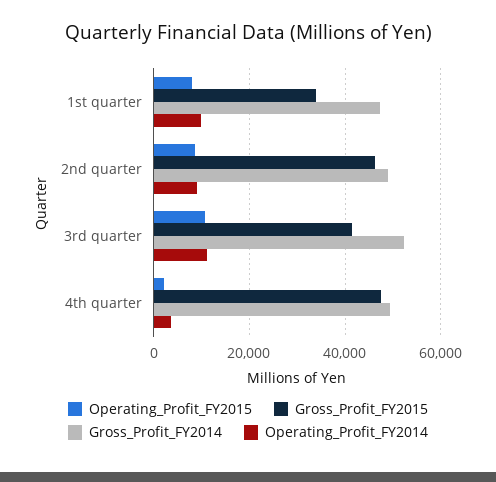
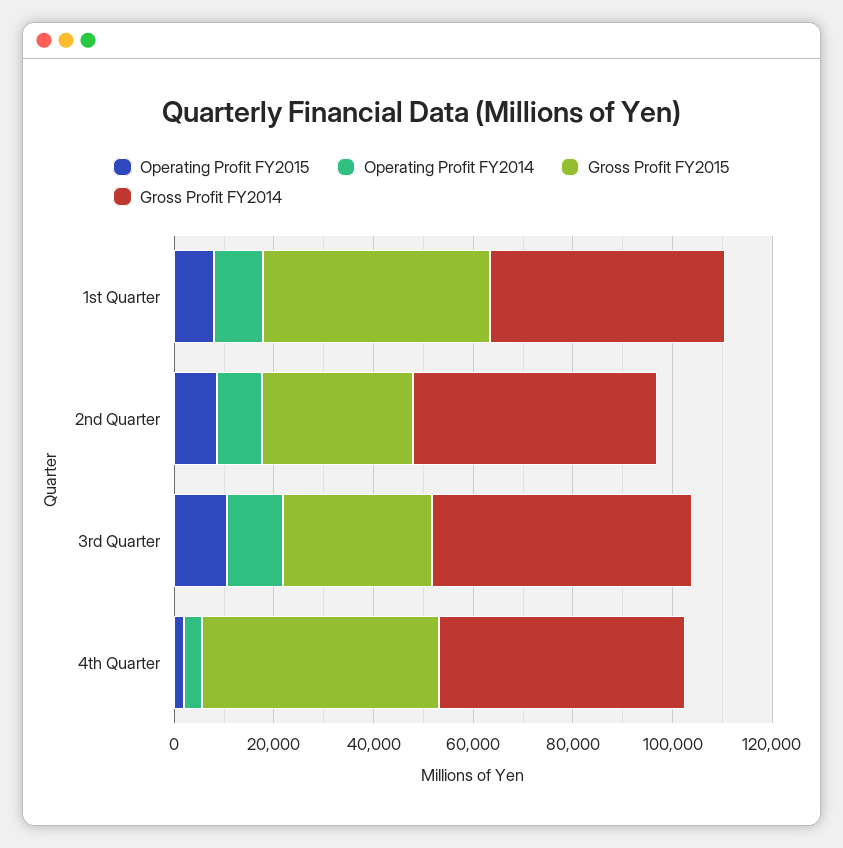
  {
    "Operating_Profit_FY2015": {
      "1st quarter": 8000,
      "2nd quarter": 8000,
      "3rd quarter": 10000,
      "4th quarter": 2000
    },
    "Gross_Profit_FY2015": {
-     "1st quarter": 34000,
+     "1st quarter": 45000,
-     "2nd quarter": 46000,
+     "2nd quarter": 30000,
-     "3rd quarter": 42000,
+     "3rd quarter": 30000,
      "4th quarter": 48000
    },
    "Gross_Profit_FY2014": {
      "1st quarter": 48000,
      "2nd quarter": 48000,
      "3rd quarter": 52000,
      "4th quarter": 50000
    },
    "Operating_Profit_FY2014": {
      "1st quarter": 10000,
      "2nd quarter": 10000,
      "3rd quarter": 12000,
      "4th quarter": 4000
    }
  }

